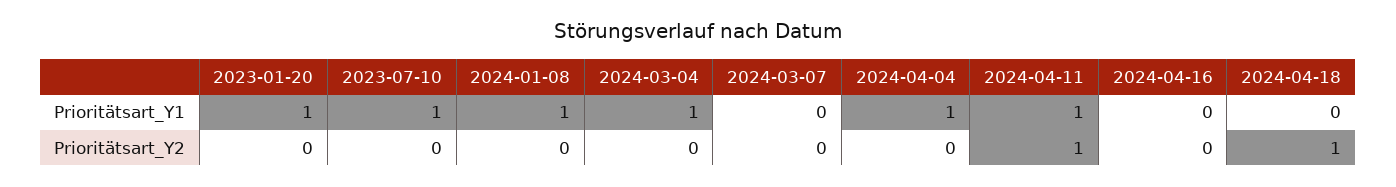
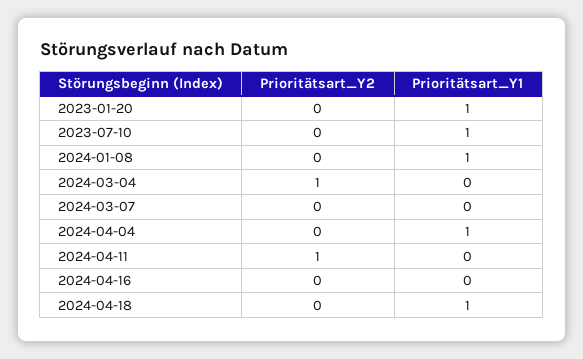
  {
    "2023-01-20": {
      "Prioritätsart_Y1": 1,
      "Prioritätsart_Y2": 0
    },
    "2023-07-10": {
      "Prioritätsart_Y1": 1,
      "Prioritätsart_Y2": 0
    },
    "2024-01-08": {
      "Prioritätsart_Y1": 1,
      "Prioritätsart_Y2": 0
    },
    "2024-03-04": {
-     "Prioritätsart_Y1": 1,
+     "Prioritätsart_Y1": 0,
-     "Prioritätsart_Y2": 0
+     "Prioritätsart_Y2": 1
    },
    "2024-03-07": {
      "Prioritätsart_Y1": 0,
      "Prioritätsart_Y2": 0
    },
    "2024-04-04": {
      "Prioritätsart_Y1": 1,
      "Prioritätsart_Y2": 0
    },
    "2024-04-11": {
-     "Prioritätsart_Y1": 1,
+     "Prioritätsart_Y1": 0,
      "Prioritätsart_Y2": 1
    },
    "2024-04-16": {
      "Prioritätsart_Y1": 0,
      "Prioritätsart_Y2": 0
    },
    "2024-04-18": {
-     "Prioritätsart_Y1": 0,
+     "Prioritätsart_Y1": 1,
-     "Prioritätsart_Y2": 1
+     "Prioritätsart_Y2": 0
    }
  }

